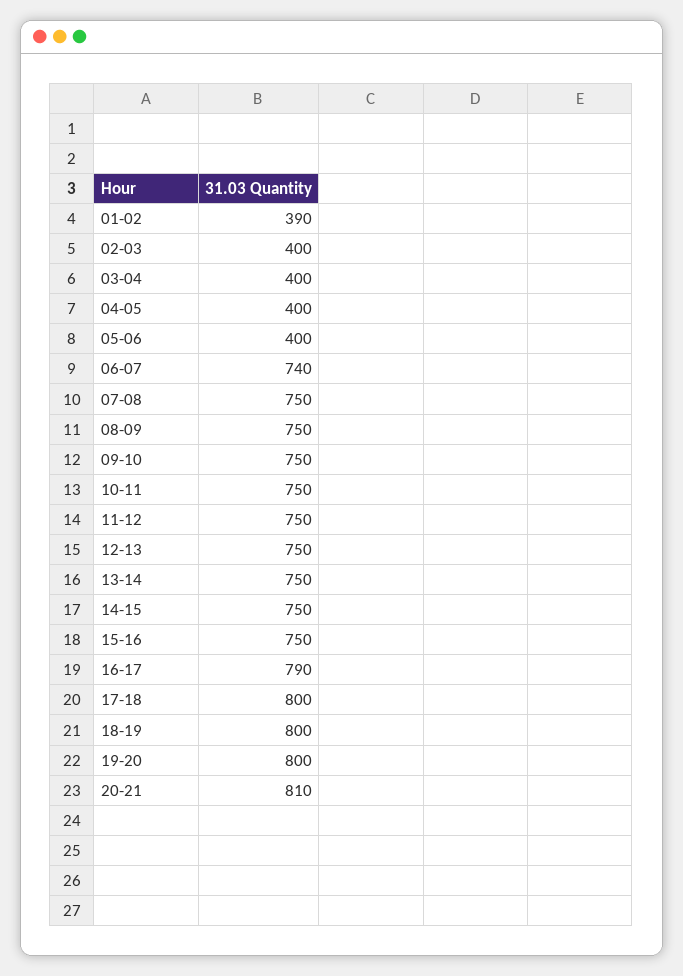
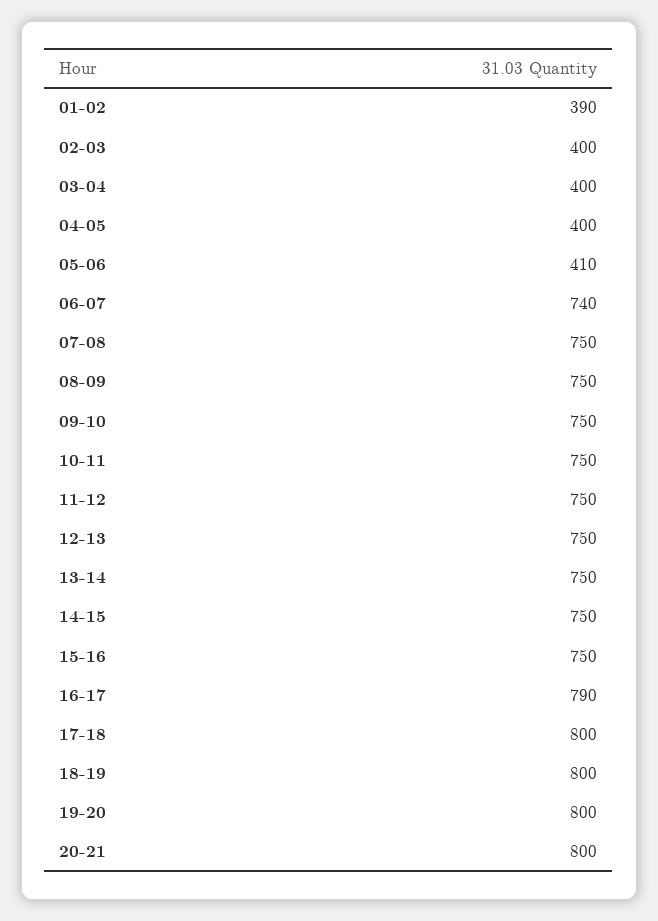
  {
    "01-02": 390,
    "02-03": 400,
    "03-04": 400,
    "04-05": 400,
-   "05-06": 400,
+   "05-06": 410,
    "06-07": 740,
    "07-08": 750,
    "08-09": 750,
    "09-10": 750,
    "10-11": 750,
    "11-12": 750,
    "12-13": 750,
    "13-14": 750,
    "14-15": 750,
    "15-16": 750,
    "16-17": 790,
    "17-18": 800,
    "18-19": 800,
    "19-20": 800,
-   "20-21": 810
+   "20-21": 800
  }

